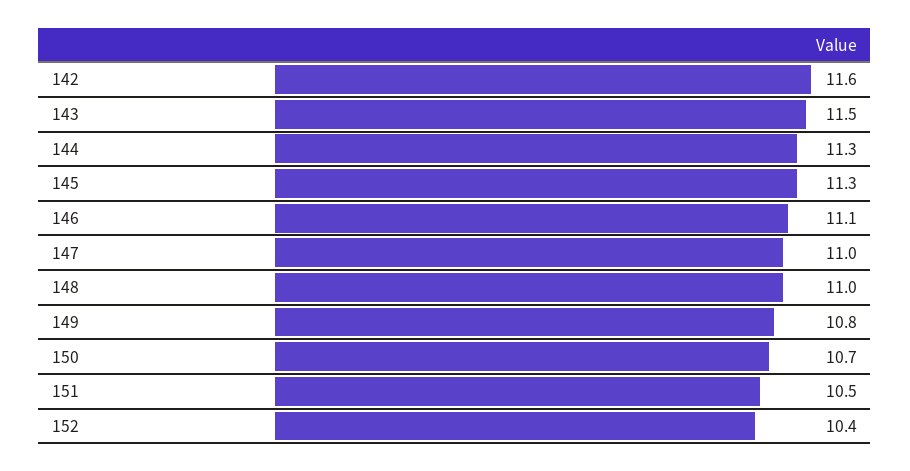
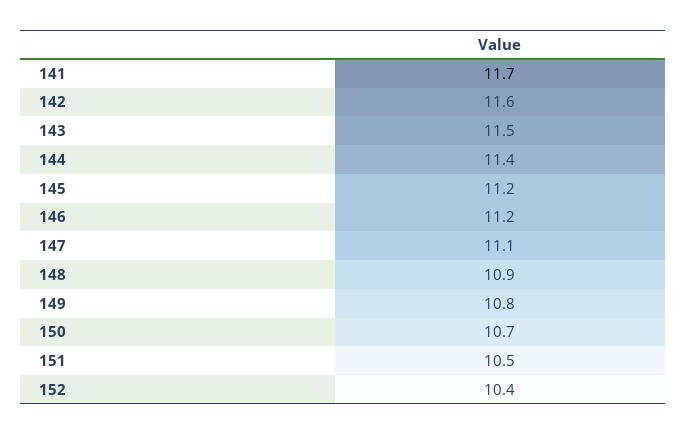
  {
    "142": 11.6,
    "143": 11.5,
-   "144": 11.3,
+   "144": 11.4,
-   "145": 11.3,
+   "145": 11.2,
-   "146": 11.1,
+   "146": 11.2,
-   "147": 11,
+   "147": 11.1,
-   "148": 11,
+   "148": 10.9,
    "149": 10.8,
    "150": 10.7,
    "151": 10.5,
-   "152": 10.4
+   "152": 10.4,
+   "141": 11.7
  }

